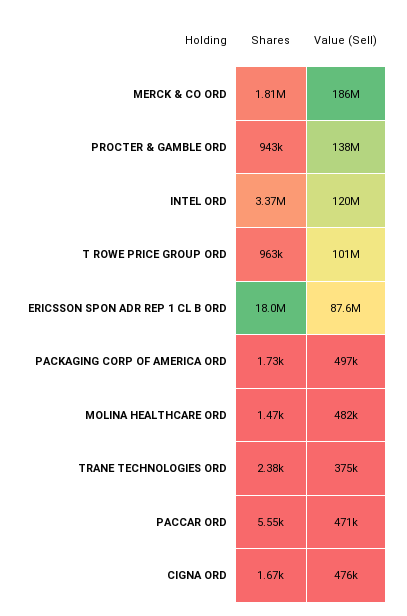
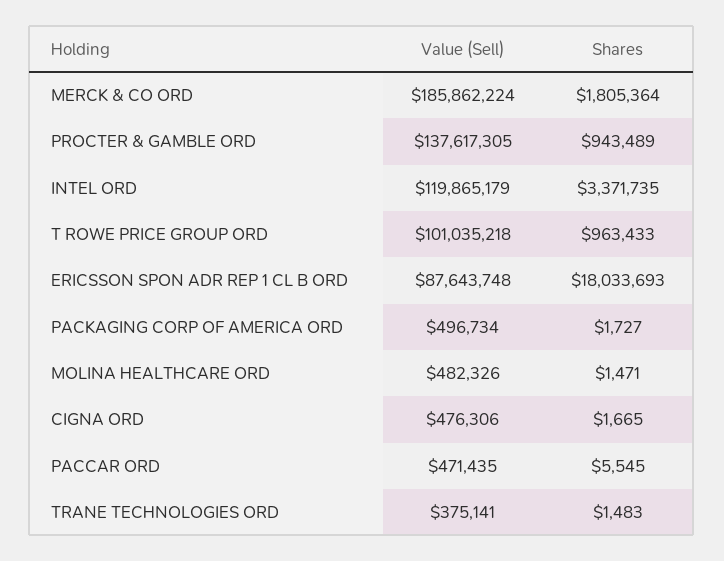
  {
    "Shares": {
      "MERCK & CO ORD": 1805364,
      "PROCTER & GAMBLE ORD": 943489,
      "INTEL ORD": 3371735,
      "T ROWE PRICE GROUP ORD": 963433,
      "ERICSSON SPON ADR REP 1 CL B ORD": 18033693,
      "PACKAGING CORP OF AMERICA ORD": 1727,
      "MOLINA HEALTHCARE ORD": 1471,
-     "TRANE TECHNOLOGIES ORD": 2380,
+     "TRANE TECHNOLOGIES ORD": 1483,
      "PACCAR ORD": 5545,
      "CIGNA ORD": 1665
    },
    "Value (Sell)": {
      "MERCK & CO ORD": 185862224,
      "PROCTER & GAMBLE ORD": 137617305,
      "INTEL ORD": 119865179,
      "T ROWE PRICE GROUP ORD": 101035218,
      "ERICSSON SPON ADR REP 1 CL B ORD": 87643748,
      "PACKAGING CORP OF AMERICA ORD": 496734,
      "MOLINA HEALTHCARE ORD": 482326,
      "TRANE TECHNOLOGIES ORD": 375141,
      "PACCAR ORD": 471435,
      "CIGNA ORD": 476306
    }
  }

